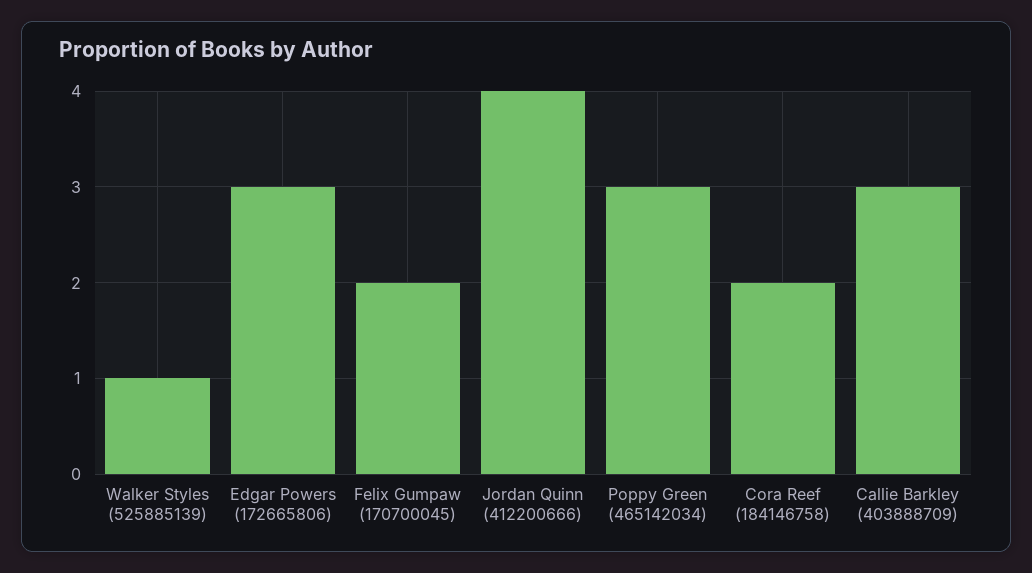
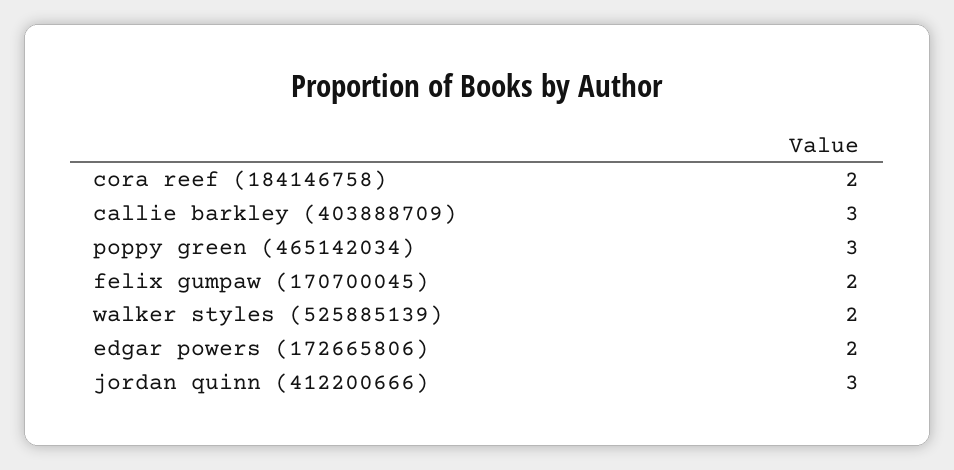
  {
-   "Walker Styles (525885139)": 1,
+   "Walker Styles (525885139)": 2,
-   "Edgar Powers (172665806)": 3,
+   "Edgar Powers (172665806)": 2,
    "Felix Gumpaw (170700045)": 2,
-   "Jordan Quinn (412200666)": 4,
+   "Jordan Quinn (412200666)": 3,
    "Poppy Green (465142034)": 3,
    "Cora Reef (184146758)": 2,
    "Callie Barkley (403888709)": 3
  }

